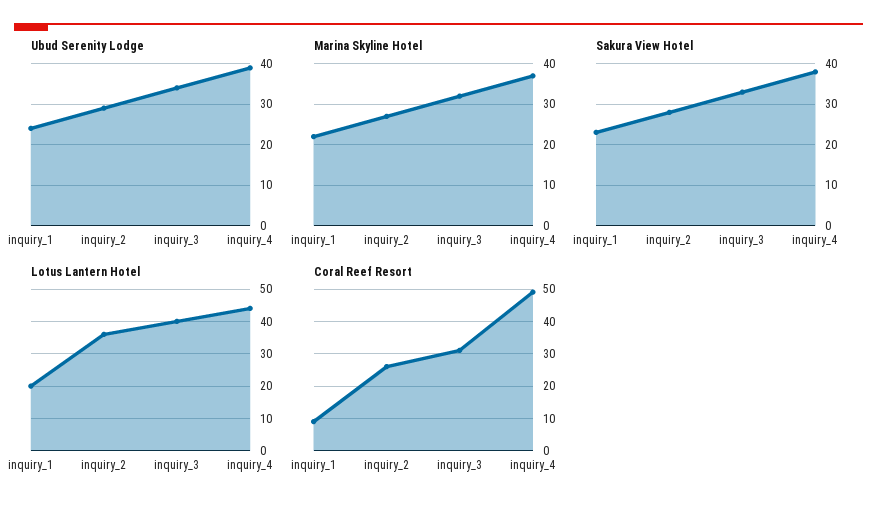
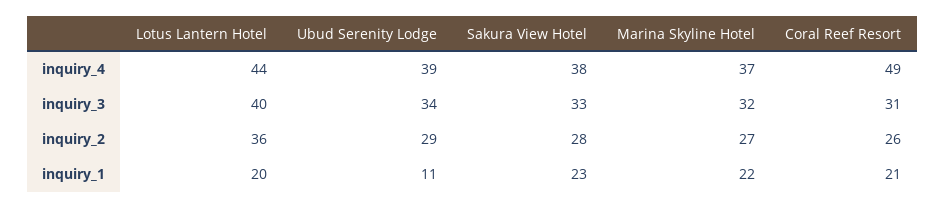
  {
    "Ubud Serenity Lodge": {
-     "inquiry_1": 25,
+     "inquiry_1": 11,
      "inquiry_2": 29,
      "inquiry_3": 34,
      "inquiry_4": 39
    },
    "Marina Skyline Hotel": {
      "inquiry_1": 22,
      "inquiry_2": 27,
      "inquiry_3": 32,
      "inquiry_4": 37
    },
    "Sakura View Hotel": {
      "inquiry_1": 23,
      "inquiry_2": 28,
      "inquiry_3": 33,
      "inquiry_4": 38
    },
    "Lotus Lantern Hotel": {
      "inquiry_1": 20,
      "inquiry_2": 36,
      "inquiry_3": 40,
      "inquiry_4": 44
    },
    "Coral Reef Resort": {
-     "inquiry_1": 10,
+     "inquiry_1": 21,
      "inquiry_2": 26,
      "inquiry_3": 31,
      "inquiry_4": 49
    }
  }

